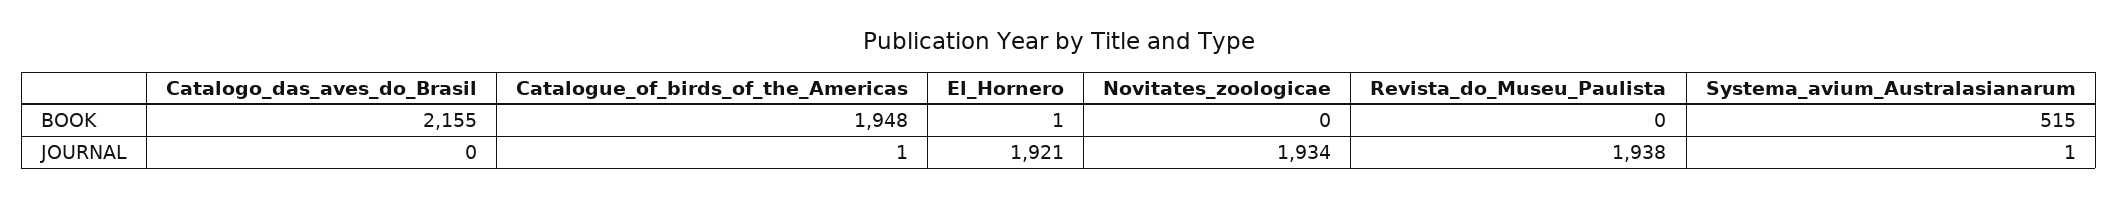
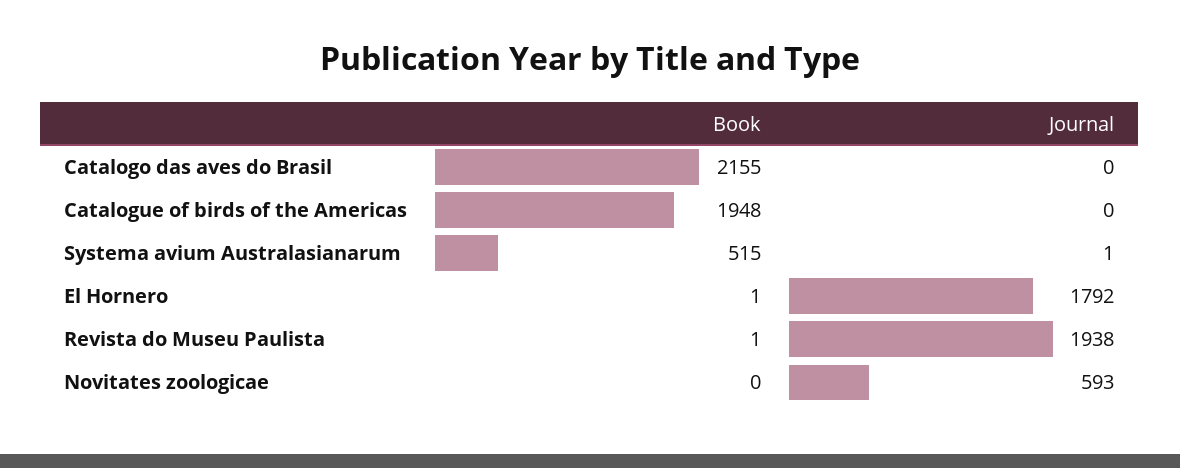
  {
    "Catalogo_das_aves_do_Brasil": {
      "BOOK": 2155,
      "JOURNAL": 0
    },
    "Catalogue_of_birds_of_the_Americas": {
      "BOOK": 1948,
-     "JOURNAL": 1
+     "JOURNAL": 0
    },
    "El_Hornero": {
      "BOOK": 1,
-     "JOURNAL": 1921
+     "JOURNAL": 1792
    },
    "Novitates_zoologicae": {
      "BOOK": 0,
-     "JOURNAL": 1934
+     "JOURNAL": 593
    },
    "Revista_do_Museu_Paulista": {
-     "BOOK": 0,
+     "BOOK": 1,
      "JOURNAL": 1938
    },
    "Systema_avium_Australasianarum": {
      "BOOK": 515,
      "JOURNAL": 1
    }
  }

